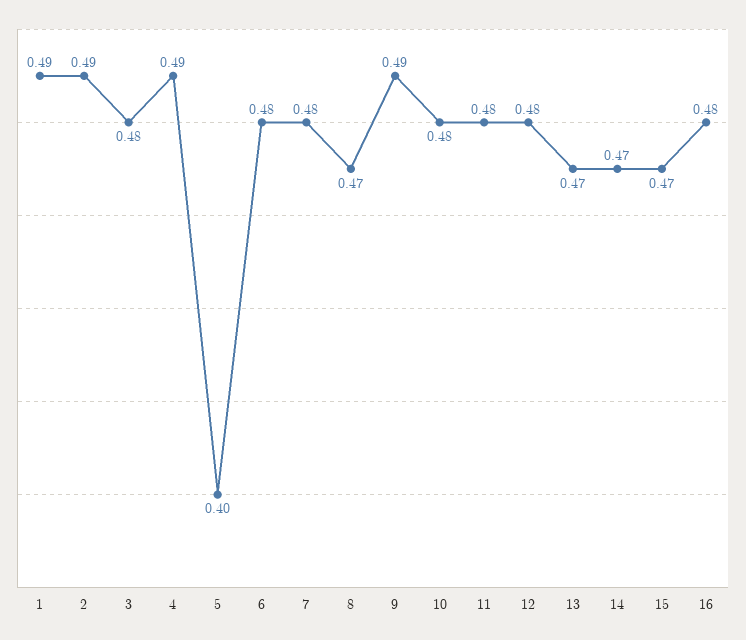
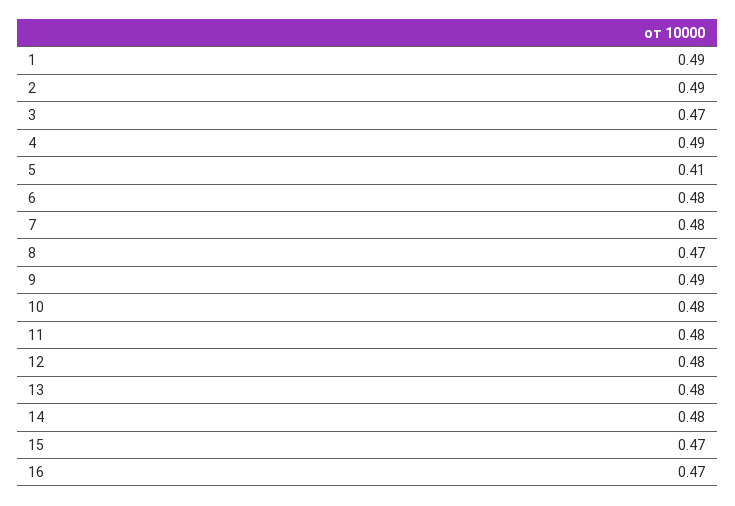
  {
    "1": 0.49,
    "2": 0.49,
-   "3": 0.48,
+   "3": 0.47,
    "4": 0.49,
-   "5": 0.4,
+   "5": 0.41,
    "6": 0.48,
    "7": 0.48,
    "8": 0.47,
    "9": 0.49,
    "10": 0.48,
    "11": 0.48,
    "12": 0.48,
-   "13": 0.47,
+   "13": 0.48,
-   "14": 0.47,
+   "14": 0.48,
    "15": 0.47,
-   "16": 0.48
+   "16": 0.47
  }

